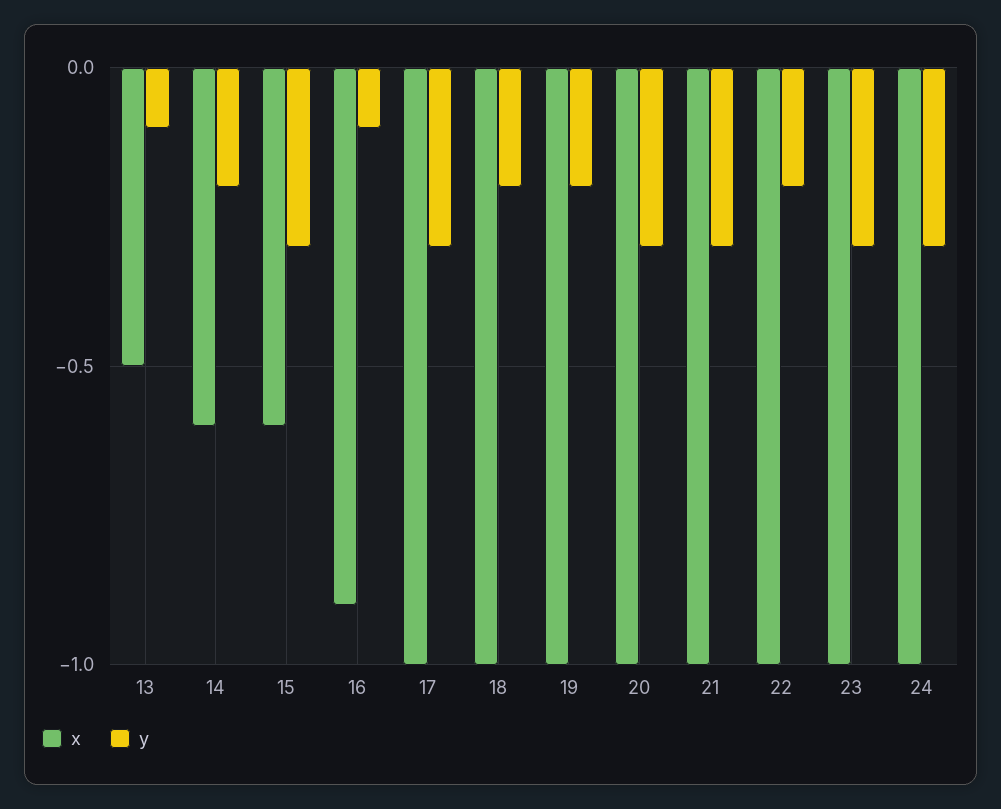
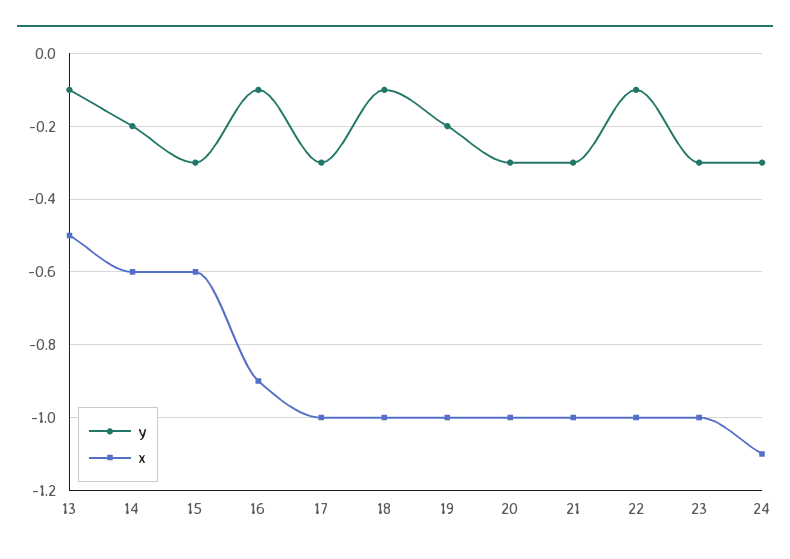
  {
    "x": {
      "13": -0.5,
      "14": -0.6,
      "15": -0.6,
      "16": -0.9,
      "17": -1,
      "18": -1,
      "19": -1,
      "20": -1,
      "21": -1,
      "22": -1,
      "23": -1,
-     "24": -1
+     "24": -1.1
    },
    "y": {
      "13": -0.1,
      "14": -0.2,
      "15": -0.3,
      "16": -0.1,
      "17": -0.3,
-     "18": -0.2,
+     "18": -0.1,
      "19": -0.2,
      "20": -0.3,
      "21": -0.3,
-     "22": -0.2,
+     "22": -0.1,
      "23": -0.3,
      "24": -0.3
    }
  }

